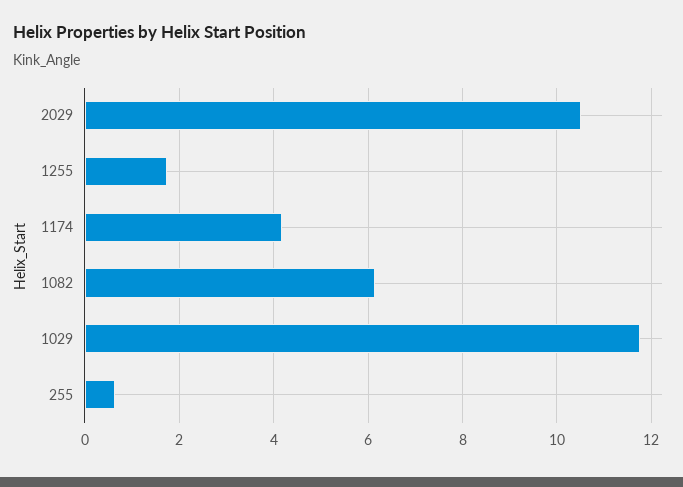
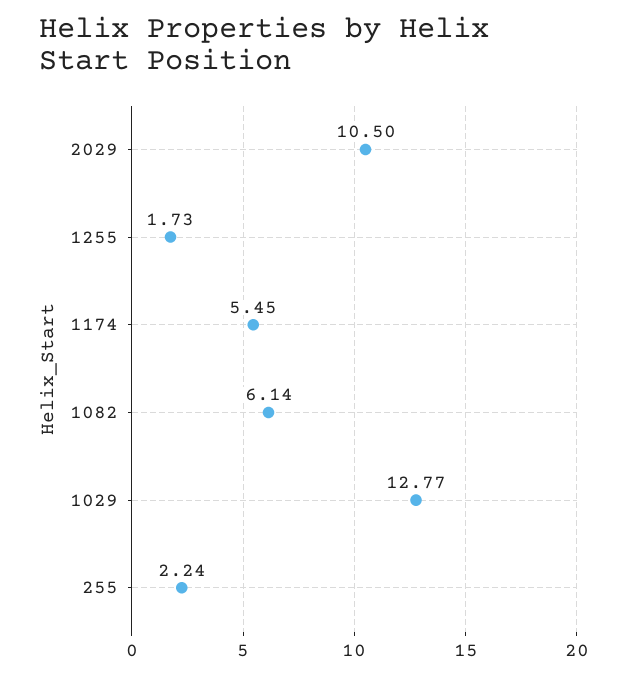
  {
    "2029": 10.5,
    "1255": 1.73,
-   "1174": 4.2,
+   "1174": 5.45,
    "1082": 6.14,
-   "1029": 11.8,
+   "1029": 12.77,
-   "255": 0.6
+   "255": 2.24
  }

